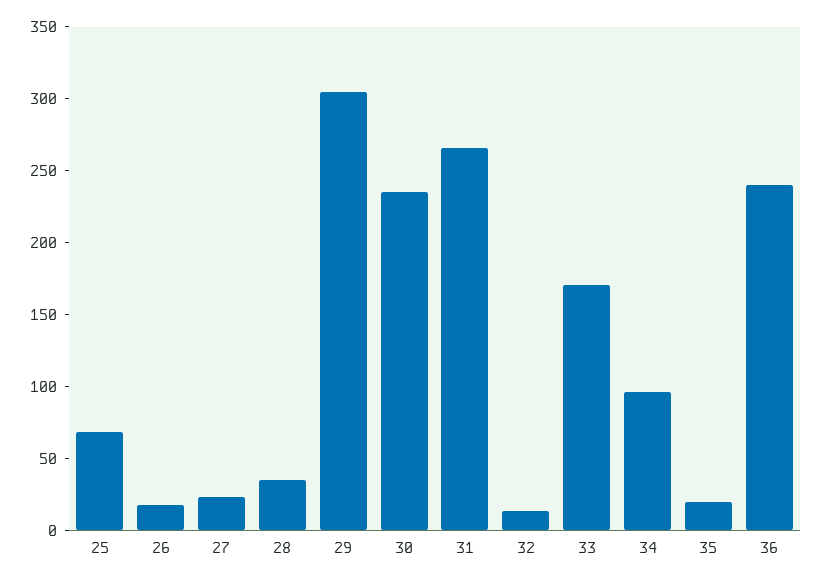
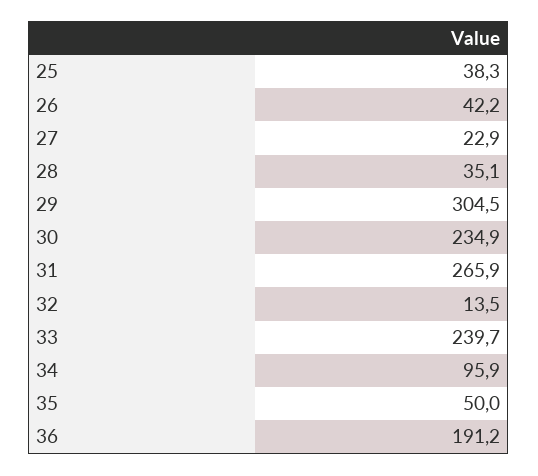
  {
-   "25": 70,
+   "25": 38.3,
-   "26": 20,
+   "26": 42.2,
    "27": 22.9,
    "28": 35.1,
    "29": 304.5,
    "30": 234.9,
    "31": 265.9,
    "32": 13.5,
-   "33": 170,
+   "33": 239.7,
    "34": 95.9,
-   "35": 20,
+   "35": 50,
-   "36": 240
+   "36": 191.2
  }

